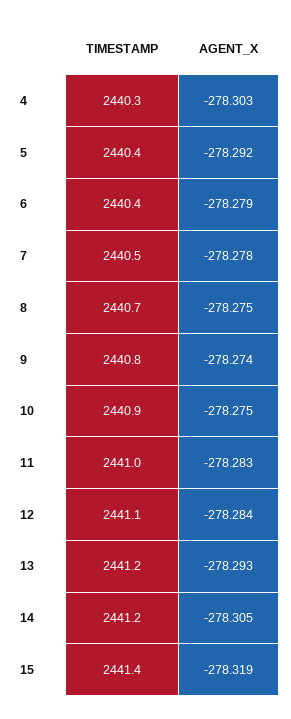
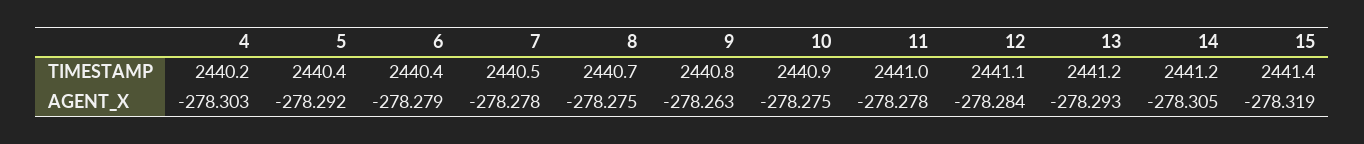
  {
    "TIMESTAMP": {
-     "4": 2440.3,
+     "4": 2440.2,
      "5": 2440.4,
      "6": 2440.4,
      "7": 2440.5,
      "8": 2440.7,
      "9": 2440.8,
      "10": 2440.9,
      "11": 2441,
      "12": 2441.1,
      "13": 2441.2,
      "14": 2441.2,
      "15": 2441.4
    },
    "AGENT_X": {
      "4": -278.303,
      "5": -278.292,
      "6": -278.279,
      "7": -278.278,
      "8": -278.275,
-     "9": -278.274,
+     "9": -278.263,
      "10": -278.275,
-     "11": -278.283,
+     "11": -278.278,
      "12": -278.284,
      "13": -278.293,
      "14": -278.305,
      "15": -278.319
    }
  }

